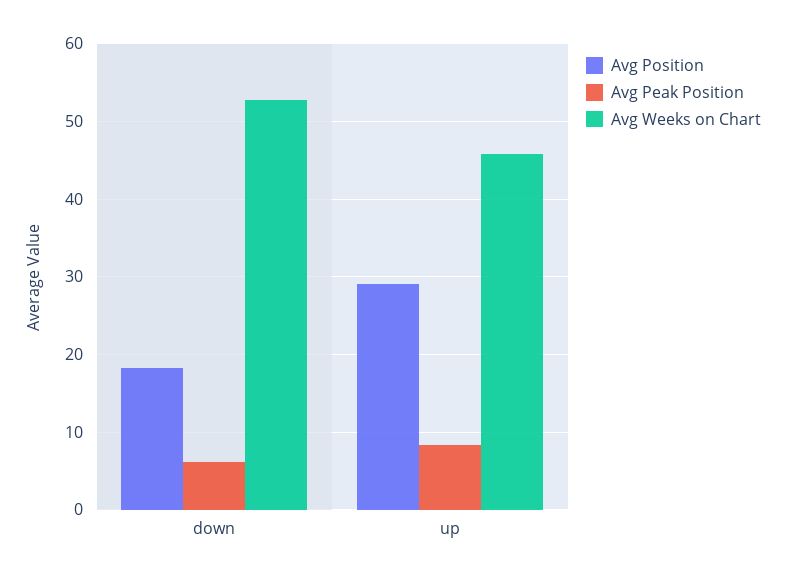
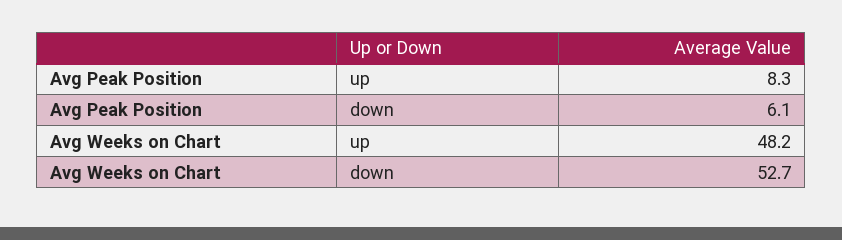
  {
-   "Avg Position": {
-     "down": 18,
-     "up": 29
-   },
    "Avg Peak Position": {
      "down": 6.1,
      "up": 8.3
    },
    "Avg Weeks on Chart": {
      "down": 52.7,
-     "up": 46
+     "up": 48.2
    }
  }

